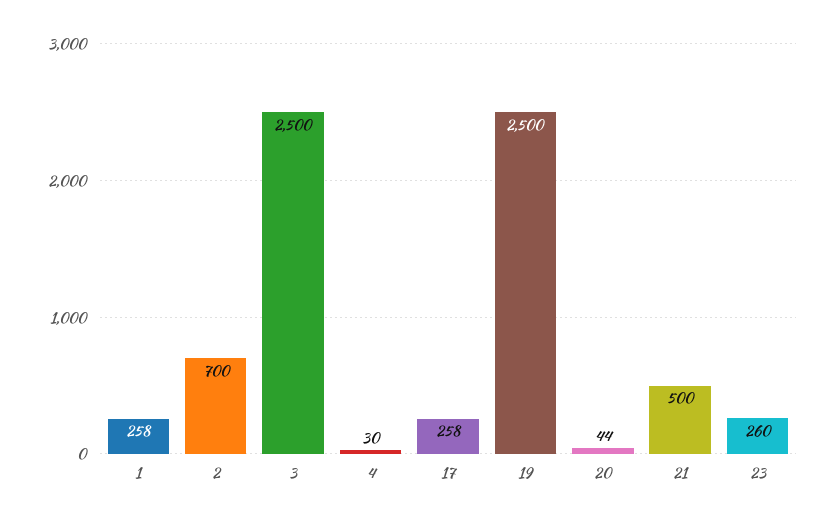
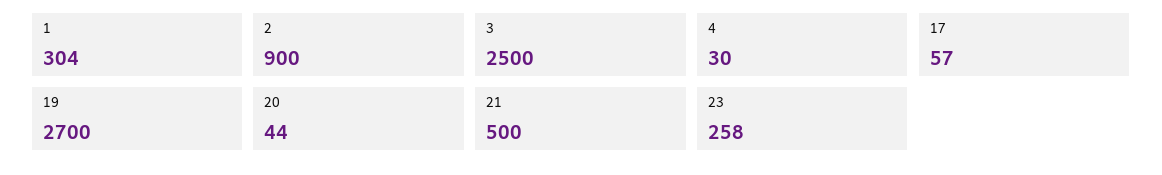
  {
-   "1": 258,
+   "1": 304,
-   "2": 700,
+   "2": 900,
    "3": 2500,
    "4": 30,
-   "17": 258,
+   "17": 57,
-   "19": 2500,
+   "19": 2700,
    "20": 44,
    "21": 500,
-   "23": 260
+   "23": 258
  }

